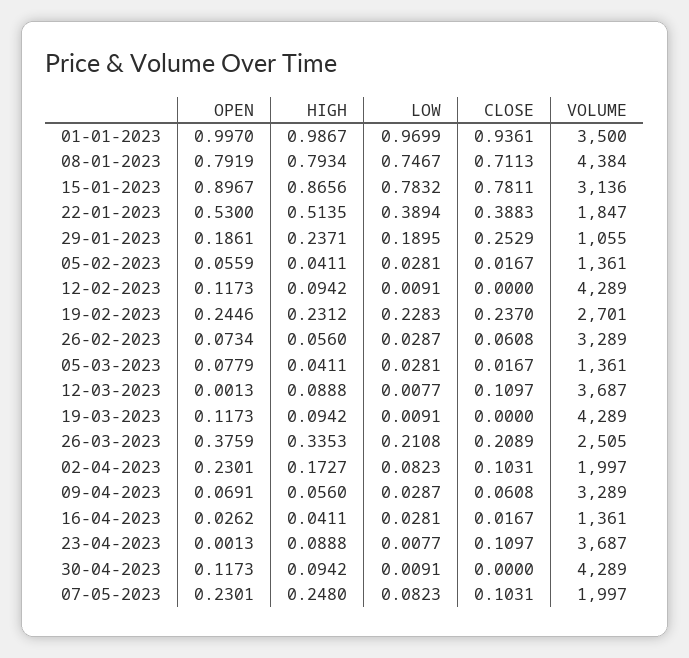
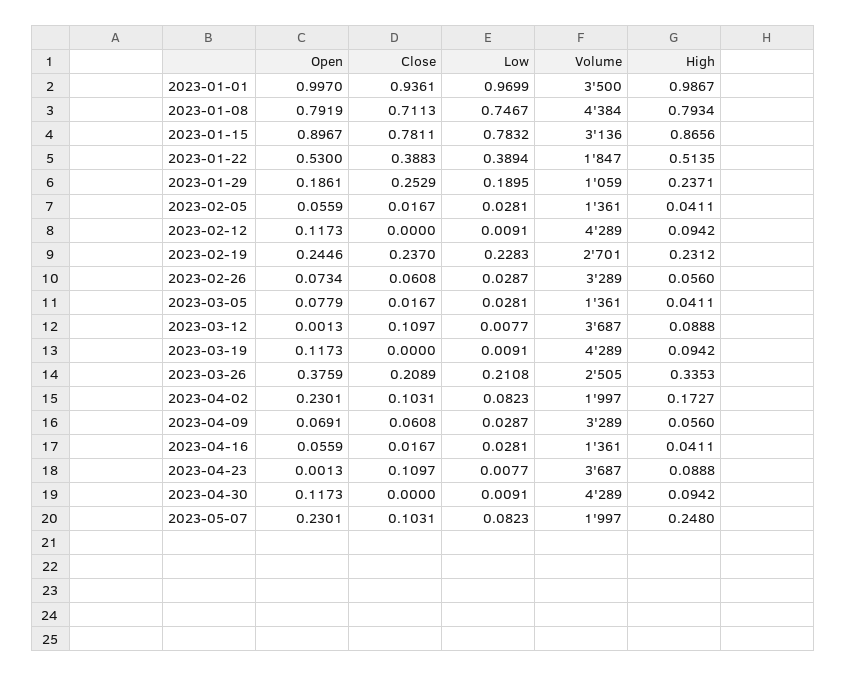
  {
    "OPEN": {
      "01-01-2023": 0.997,
      "08-01-2023": 0.7919,
      "15-01-2023": 0.8967,
      "22-01-2023": 0.53,
      "29-01-2023": 0.1861,
      "05-02-2023": 0.0559,
      "12-02-2023": 0.1173,
      "19-02-2023": 0.2446,
      "26-02-2023": 0.0734,
      "05-03-2023": 0.0779,
      "12-03-2023": 0.0013,
      "19-03-2023": 0.1173,
      "26-03-2023": 0.3759,
      "02-04-2023": 0.2301,
      "09-04-2023": 0.0691,
-     "16-04-2023": 0.0262,
+     "16-04-2023": 0.0559,
      "23-04-2023": 0.0013,
      "30-04-2023": 0.1173,
      "07-05-2023": 0.2301
    },
    "HIGH": {
      "01-01-2023": 0.9867,
      "08-01-2023": 0.7934,
      "15-01-2023": 0.8656,
      "22-01-2023": 0.5135,
      "29-01-2023": 0.2371,
      "05-02-2023": 0.0411,
      "12-02-2023": 0.0942,
      "19-02-2023": 0.2312,
      "26-02-2023": 0.056,
      "05-03-2023": 0.0411,
      "12-03-2023": 0.0888,
      "19-03-2023": 0.0942,
      "26-03-2023": 0.3353,
      "02-04-2023": 0.1727,
      "09-04-2023": 0.056,
      "16-04-2023": 0.0411,
      "23-04-2023": 0.0888,
      "30-04-2023": 0.0942,
      "07-05-2023": 0.248
    },
    "LOW": {
      "01-01-2023": 0.9699,
      "08-01-2023": 0.7467,
      "15-01-2023": 0.7832,
      "22-01-2023": 0.3894,
      "29-01-2023": 0.1895,
      "05-02-2023": 0.0281,
      "12-02-2023": 0.0091,
      "19-02-2023": 0.2283,
      "26-02-2023": 0.0287,
      "05-03-2023": 0.0281,
      "12-03-2023": 0.0077,
      "19-03-2023": 0.0091,
      "26-03-2023": 0.2108,
      "02-04-2023": 0.0823,
      "09-04-2023": 0.0287,
      "16-04-2023": 0.0281,
      "23-04-2023": 0.0077,
      "30-04-2023": 0.0091,
      "07-05-2023": 0.0823
    },
    "CLOSE": {
      "01-01-2023": 0.9361,
      "08-01-2023": 0.7113,
      "15-01-2023": 0.7811,
      "22-01-2023": 0.3883,
      "29-01-2023": 0.2529,
      "05-02-2023": 0.0167,
      "12-02-2023": 0,
      "19-02-2023": 0.237,
      "26-02-2023": 0.0608,
      "05-03-2023": 0.0167,
      "12-03-2023": 0.1097,
      "19-03-2023": 0,
      "26-03-2023": 0.2089,
      "02-04-2023": 0.1031,
      "09-04-2023": 0.0608,
      "16-04-2023": 0.0167,
      "23-04-2023": 0.1097,
      "30-04-2023": 0,
      "07-05-2023": 0.1031
    },
    "VOLUME": {
      "01-01-2023": 3500,
      "08-01-2023": 4384,
      "15-01-2023": 3136,
      "22-01-2023": 1847,
-     "29-01-2023": 1055,
+     "29-01-2023": 1059,
      "05-02-2023": 1361,
      "12-02-2023": 4289,
      "19-02-2023": 2701,
      "26-02-2023": 3289,
      "05-03-2023": 1361,
      "12-03-2023": 3687,
      "19-03-2023": 4289,
      "26-03-2023": 2505,
      "02-04-2023": 1997,
      "09-04-2023": 3289,
      "16-04-2023": 1361,
      "23-04-2023": 3687,
      "30-04-2023": 4289,
      "07-05-2023": 1997
    }
  }

